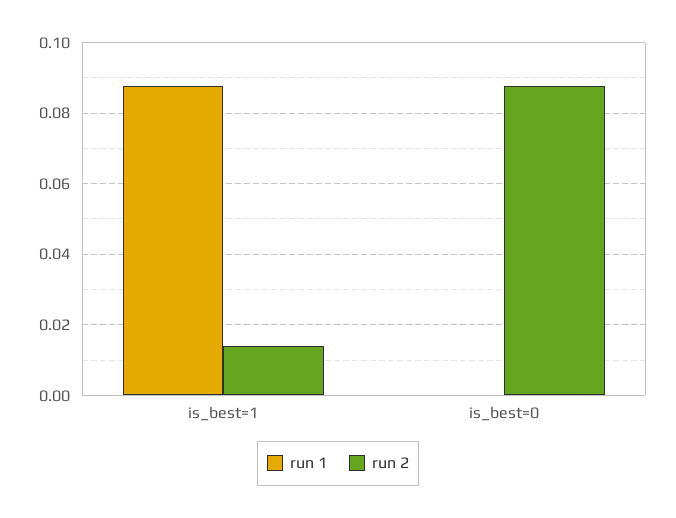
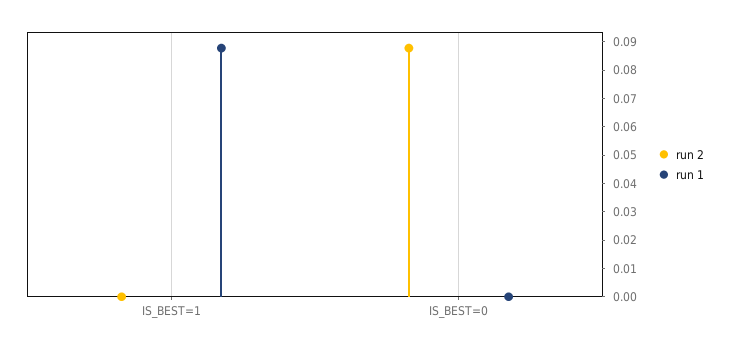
  {
    "run 1": {
      "is_best=1": 0.088,
      "is_best=0": 0
    },
    "run 2": {
-     "is_best=1": 0.014,
+     "is_best=1": 0,
      "is_best=0": 0.088
    }
  }

